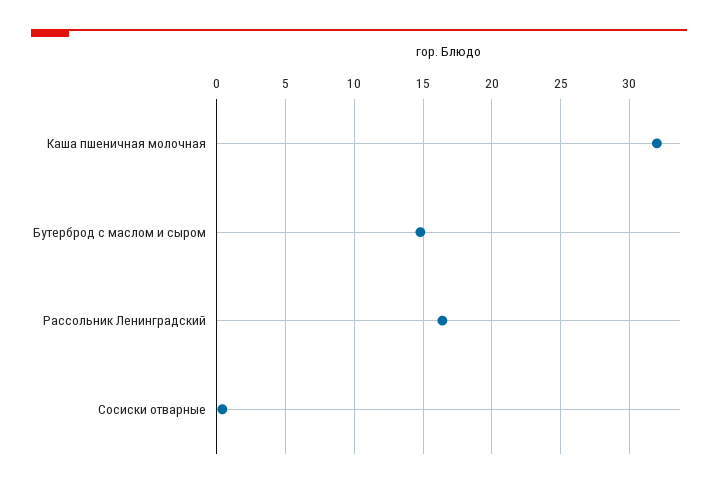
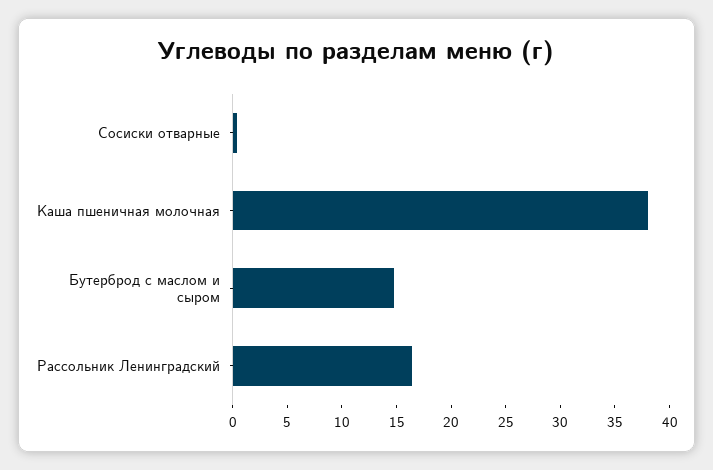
  {
-   "Каша пшеничная молочная": 32,
+   "Каша пшеничная молочная": 38,
    "Бутерброд с маслом и сыром": 15,
    "Рассольник Ленинградский": 16.5,
    "Сосиски отварные": 0.5
  }

